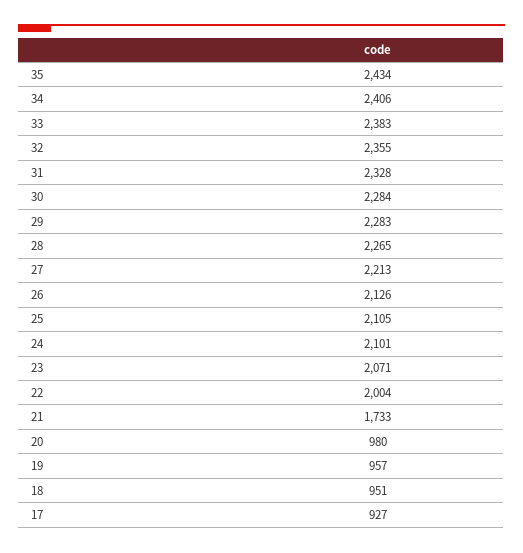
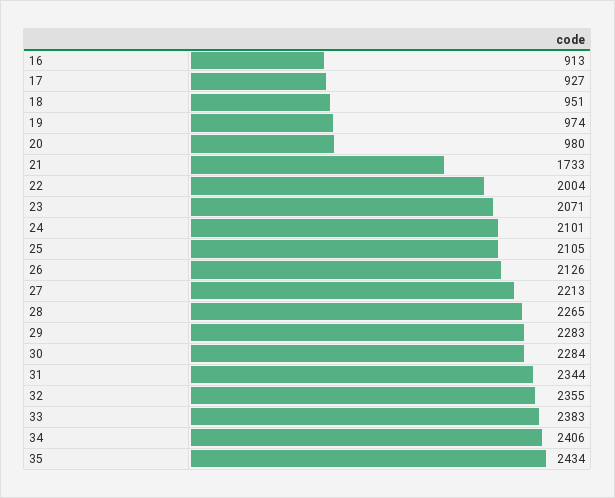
  {
    "35": 2434,
    "34": 2406,
    "33": 2383,
    "32": 2355,
-   "31": 2328,
+   "31": 2344,
    "30": 2284,
    "29": 2283,
    "28": 2265,
    "27": 2213,
    "26": 2126,
    "25": 2105,
    "24": 2101,
    "23": 2071,
    "22": 2004,
    "21": 1733,
    "20": 980,
-   "19": 957,
+   "19": 974,
    "18": 951,
-   "17": 927
+   "17": 927,
+   "16": 913
  }

